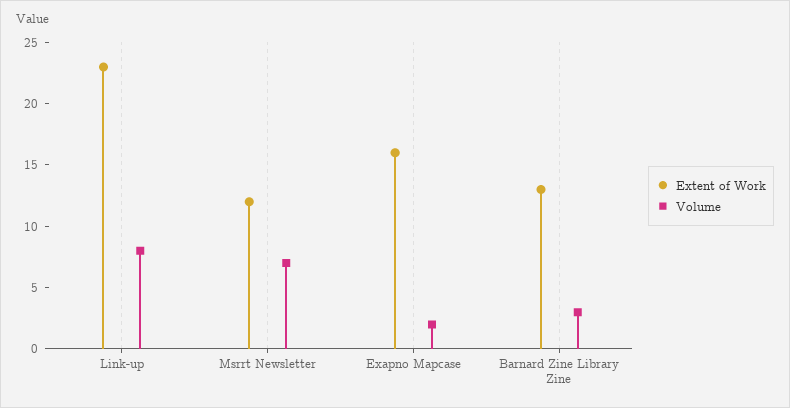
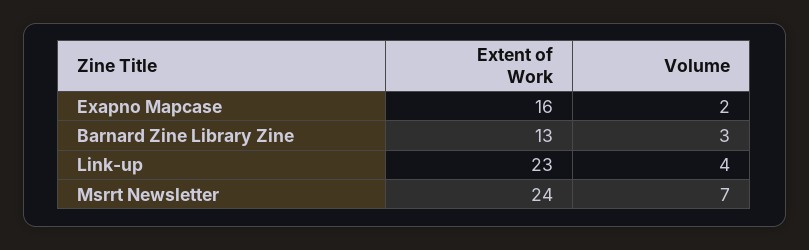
  {
    "Extent of Work": {
      "Link-up": 23,
-     "Msrrt Newsletter": 12,
+     "Msrrt Newsletter": 24,
      "Exapno Mapcase": 16,
      "Barnard Zine Library Zine": 13
    },
    "Volume": {
-     "Link-up": 8,
+     "Link-up": 4,
      "Msrrt Newsletter": 7,
      "Exapno Mapcase": 2,
      "Barnard Zine Library Zine": 3
    }
  }

